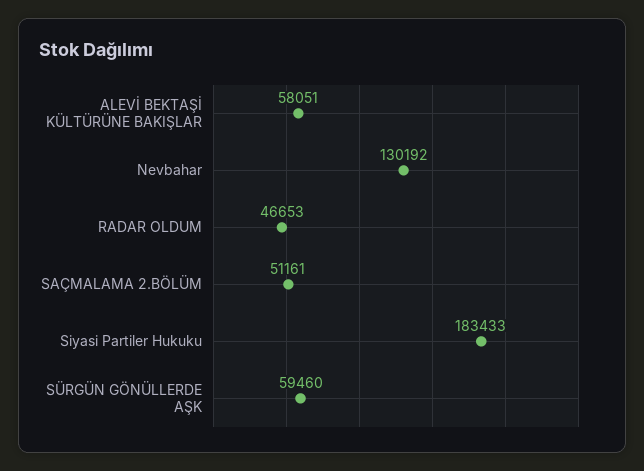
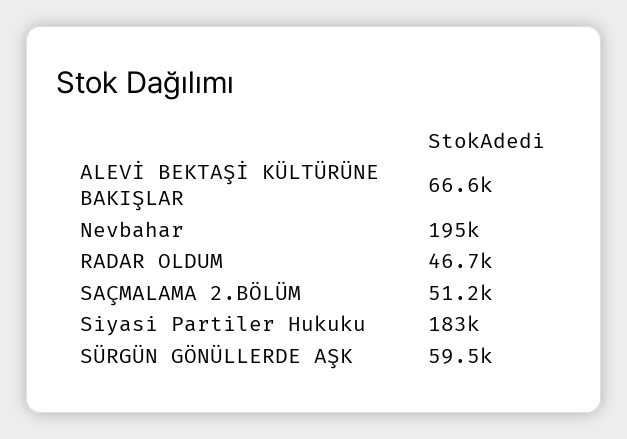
  {
-   "ALEVİ BEKTAŞİ KÜLTÜRÜNE BAKIŞLAR": 58051,
+   "ALEVİ BEKTAŞİ KÜLTÜRÜNE BAKIŞLAR": 66600,
-   "Nevbahar": 130192,
+   "Nevbahar": 195000,
    "RADAR OLDUM": 46653,
    "SAÇMALAMA 2.BÖLÜM": 51161,
    "Siyasi Partiler Hukuku": 183433,
    "SÜRGÜN GÖNÜLLERDE AŞK": 59460
  }

